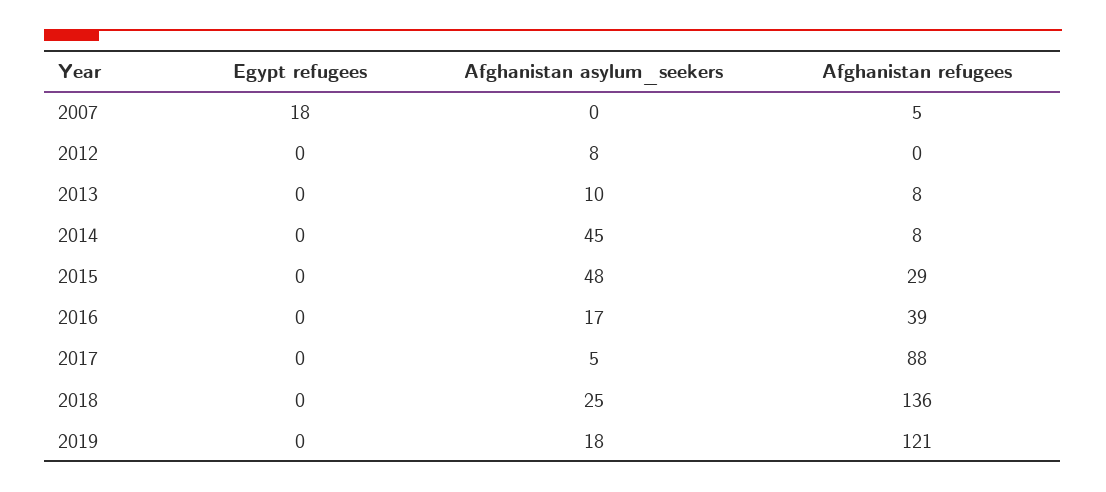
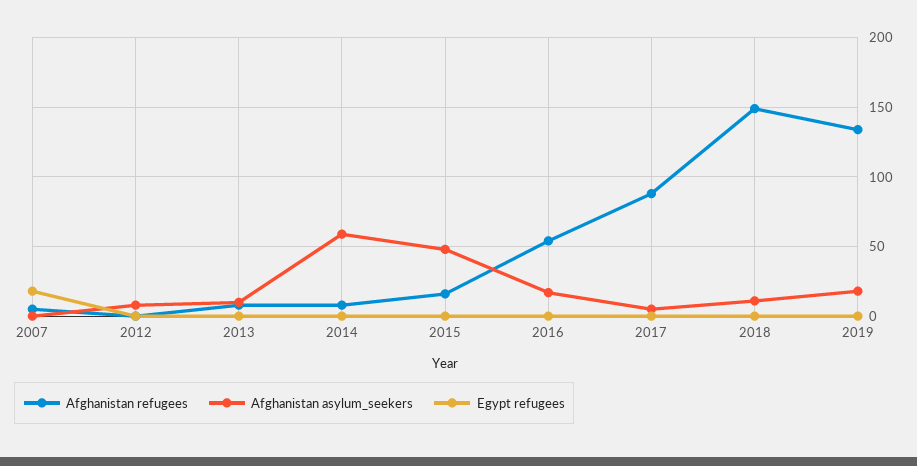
  {
    "Egypt refugees": {
      "2007": 18,
      "2012": 0,
      "2013": 0,
      "2014": 0,
      "2015": 0,
      "2016": 0,
      "2017": 0,
      "2018": 0,
      "2019": 0
    },
    "Afghanistan asylum_seekers": {
      "2007": 0,
      "2012": 8,
      "2013": 10,
-     "2014": 45,
+     "2014": 60,
      "2015": 48,
      "2016": 17,
      "2017": 5,
-     "2018": 25,
+     "2018": 10,
      "2019": 18
    },
    "Afghanistan refugees": {
      "2007": 5,
      "2012": 0,
      "2013": 8,
      "2014": 8,
-     "2015": 29,
+     "2015": 15,
-     "2016": 39,
+     "2016": 55,
      "2017": 88,
-     "2018": 136,
+     "2018": 150,
-     "2019": 121
+     "2019": 135
    }
  }

